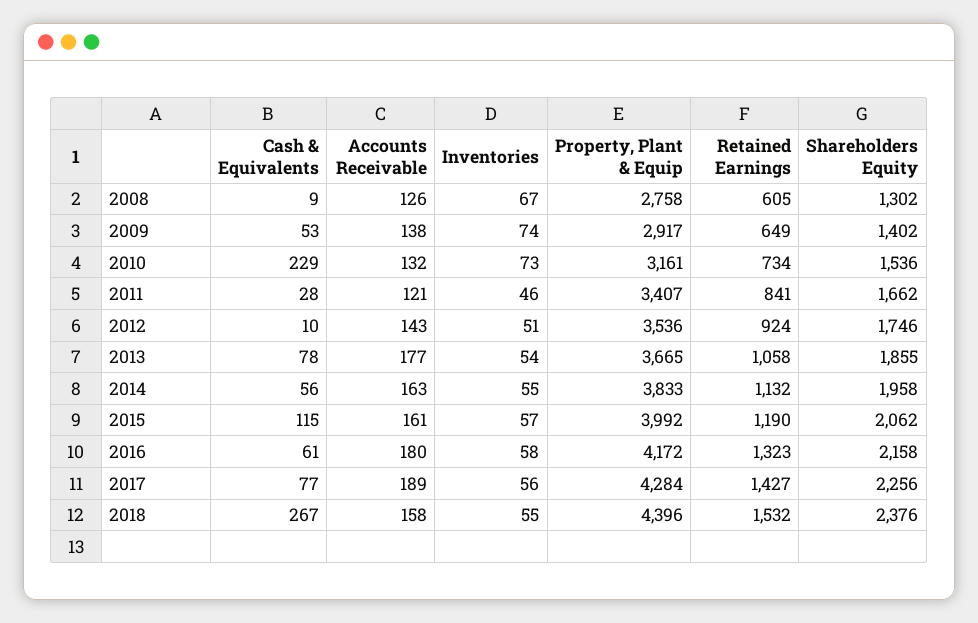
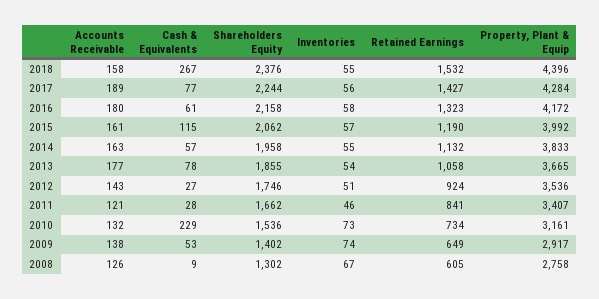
  {
    "Cash & Equivalents": {
      "2008": 9,
      "2009": 53,
      "2010": 229,
      "2011": 28,
-     "2012": 10,
+     "2012": 27,
      "2013": 78,
-     "2014": 56,
+     "2014": 57,
      "2015": 115,
      "2016": 61,
      "2017": 77,
      "2018": 267
    },
    "Accounts Receivable": {
      "2008": 126,
      "2009": 138,
      "2010": 132,
      "2011": 121,
      "2012": 143,
      "2013": 177,
      "2014": 163,
      "2015": 161,
      "2016": 180,
      "2017": 189,
      "2018": 158
    },
    "Inventories": {
      "2008": 67,
      "2009": 74,
      "2010": 73,
      "2011": 46,
      "2012": 51,
      "2013": 54,
      "2014": 55,
      "2015": 57,
      "2016": 58,
      "2017": 56,
      "2018": 55
    },
    "Property, Plant & Equip": {
      "2008": 2758,
      "2009": 2917,
      "2010": 3161,
      "2011": 3407,
      "2012": 3536,
      "2013": 3665,
      "2014": 3833,
      "2015": 3992,
      "2016": 4172,
      "2017": 4284,
      "2018": 4396
    },
    "Retained Earnings": {
      "2008": 605,
      "2009": 649,
      "2010": 734,
      "2011": 841,
      "2012": 924,
      "2013": 1058,
      "2014": 1132,
      "2015": 1190,
      "2016": 1323,
      "2017": 1427,
      "2018": 1532
    },
    "Shareholders Equity": {
      "2008": 1302,
      "2009": 1402,
      "2010": 1536,
      "2011": 1662,
      "2012": 1746,
      "2013": 1855,
      "2014": 1958,
      "2015": 2062,
      "2016": 2158,
-     "2017": 2256,
+     "2017": 2244,
      "2018": 2376
    }
  }

